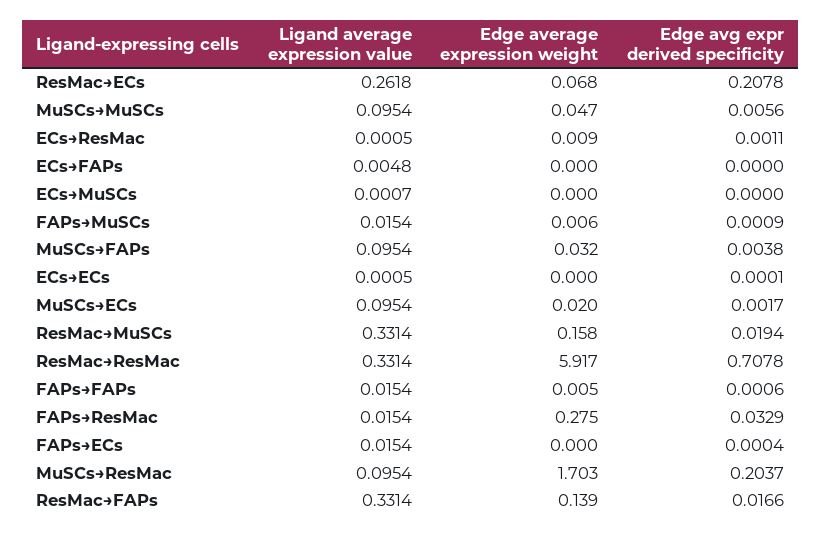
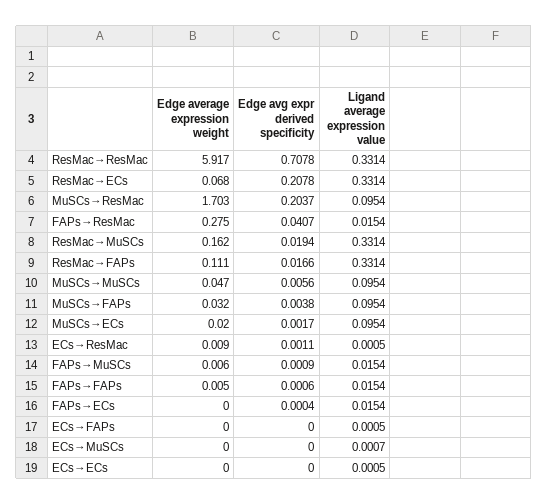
  {
    "Ligand average expression value": {
-     "ResMac→ECs": 0.2618,
+     "ResMac→ECs": 0.3314,
      "MuSCs→MuSCs": 0.0954,
      "ECs→ResMac": 0.0005,
-     "ECs→FAPs": 0.0048,
+     "ECs→FAPs": 0.0005,
      "ECs→MuSCs": 0.0007,
      "FAPs→MuSCs": 0.0154,
      "MuSCs→FAPs": 0.0954,
      "ECs→ECs": 0.0005,
      "MuSCs→ECs": 0.0954,
      "ResMac→MuSCs": 0.3314,
      "ResMac→ResMac": 0.3314,
      "FAPs→FAPs": 0.0154,
      "FAPs→ResMac": 0.0154,
      "FAPs→ECs": 0.0154,
      "MuSCs→ResMac": 0.0954,
      "ResMac→FAPs": 0.3314
    },
    "Edge average expression weight": {
      "ResMac→ECs": 0.068,
      "MuSCs→MuSCs": 0.047,
      "ECs→ResMac": 0.009,
      "ECs→FAPs": 0,
      "ECs→MuSCs": 0,
      "FAPs→MuSCs": 0.006,
      "MuSCs→FAPs": 0.032,
      "ECs→ECs": 0,
      "MuSCs→ECs": 0.02,
-     "ResMac→MuSCs": 0.158,
+     "ResMac→MuSCs": 0.162,
      "ResMac→ResMac": 5.917,
      "FAPs→FAPs": 0.005,
      "FAPs→ResMac": 0.275,
      "FAPs→ECs": 0,
      "MuSCs→ResMac": 1.703,
-     "ResMac→FAPs": 0.139
+     "ResMac→FAPs": 0.111
    },
    "Edge avg expr derived specificity": {
      "ResMac→ECs": 0.2078,
      "MuSCs→MuSCs": 0.0056,
      "ECs→ResMac": 0.0011,
      "ECs→FAPs": 0,
      "ECs→MuSCs": 0,
      "FAPs→MuSCs": 0.0009,
      "MuSCs→FAPs": 0.0038,
-     "ECs→ECs": 0.0001,
+     "ECs→ECs": 0,
      "MuSCs→ECs": 0.0017,
      "ResMac→MuSCs": 0.0194,
      "ResMac→ResMac": 0.7078,
      "FAPs→FAPs": 0.0006,
-     "FAPs→ResMac": 0.0329,
+     "FAPs→ResMac": 0.0407,
      "FAPs→ECs": 0.0004,
      "MuSCs→ResMac": 0.2037,
      "ResMac→FAPs": 0.0166
    }
  }

